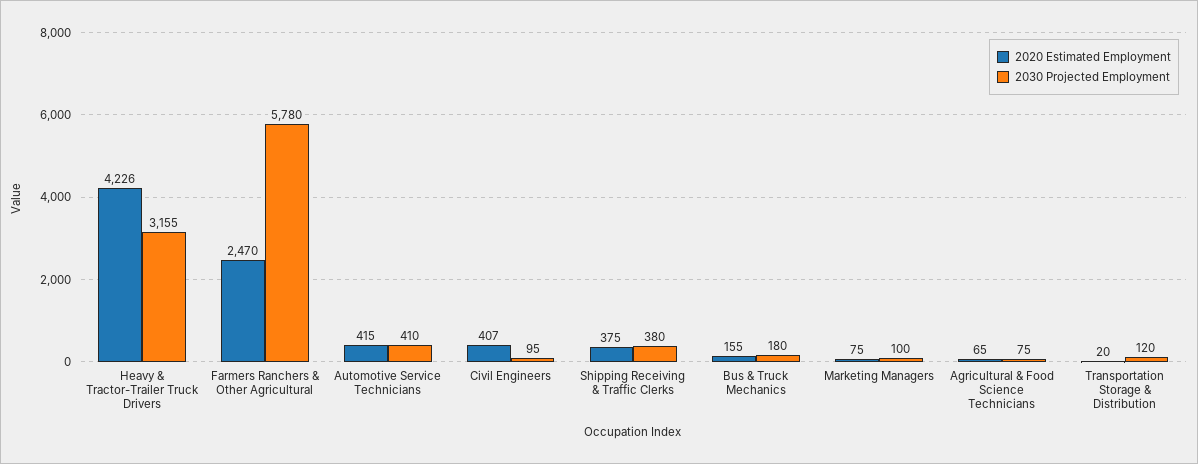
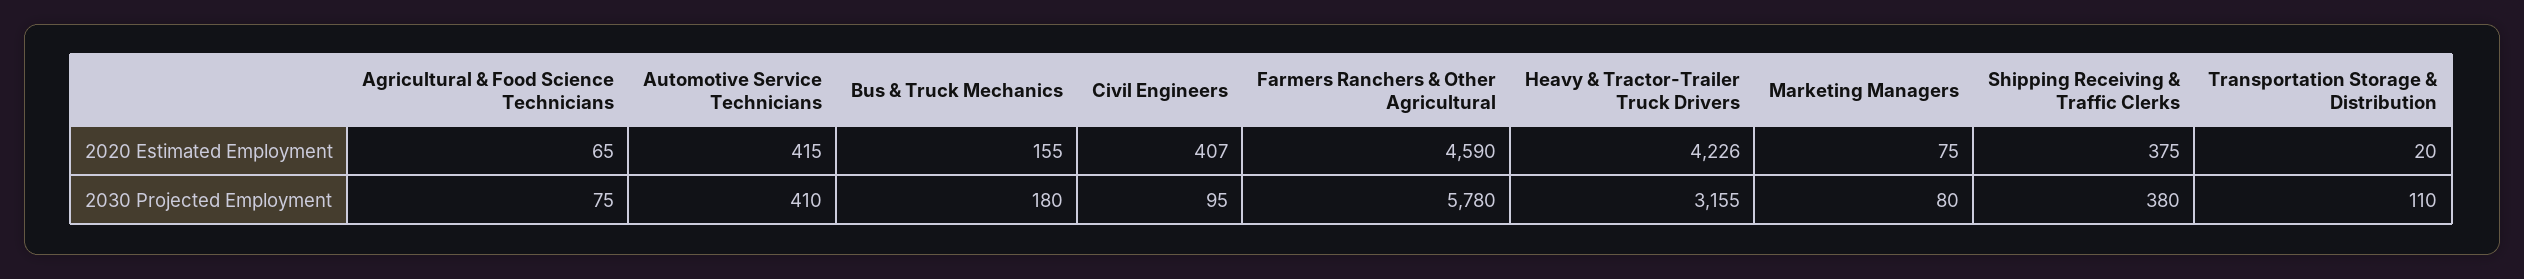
  {
    "2020 Estimated Employment": {
      "Heavy & Tractor-Trailer Truck Drivers": 4226,
-     "Farmers Ranchers & Other Agricultural": 2470,
+     "Farmers Ranchers & Other Agricultural": 4590,
      "Automotive Service Technicians": 415,
      "Civil Engineers": 407,
      "Shipping Receiving & Traffic Clerks": 375,
      "Bus & Truck Mechanics": 155,
      "Marketing Managers": 75,
      "Agricultural & Food Science Technicians": 65,
      "Transportation Storage & Distribution": 20
    },
    "2030 Projected Employment": {
      "Heavy & Tractor-Trailer Truck Drivers": 3155,
      "Farmers Ranchers & Other Agricultural": 5780,
      "Automotive Service Technicians": 410,
      "Civil Engineers": 95,
      "Shipping Receiving & Traffic Clerks": 380,
      "Bus & Truck Mechanics": 180,
-     "Marketing Managers": 100,
+     "Marketing Managers": 80,
      "Agricultural & Food Science Technicians": 75,
-     "Transportation Storage & Distribution": 120
+     "Transportation Storage & Distribution": 110
    }
  }

